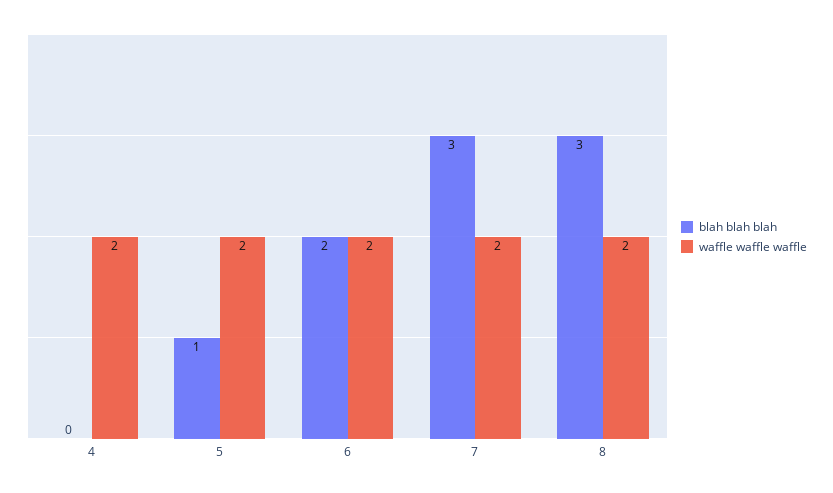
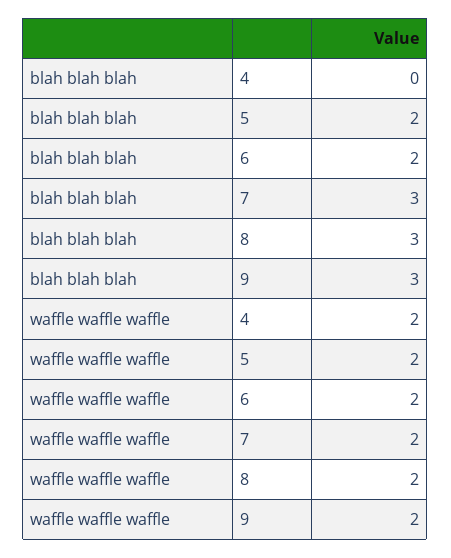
  {
    "blah blah blah": {
      "4": 0,
-     "5": 1,
+     "5": 2,
      "6": 2,
      "7": 3,
-     "8": 3
+     "8": 3,
+     "9": 3
    },
    "waffle waffle waffle": {
      "4": 2,
      "5": 2,
      "6": 2,
      "7": 2,
-     "8": 2
+     "8": 2,
+     "9": 2
    }
  }

